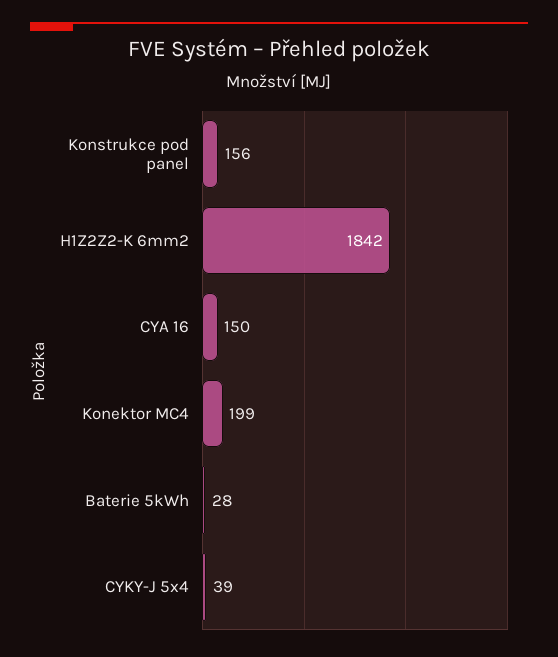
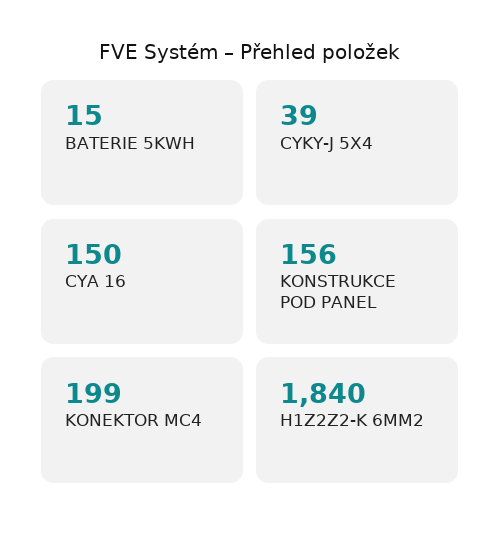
  {
    "Konstrukce pod panel": 156,
-   "H1Z2Z2-K 6mm2": 1842,
+   "H1Z2Z2-K 6mm2": 1840,
    "CYA 16": 150,
    "Konektor MC4": 199,
-   "Baterie 5kWh": 28,
+   "Baterie 5kWh": 15,
    "CYKY-J 5x4": 39
  }

